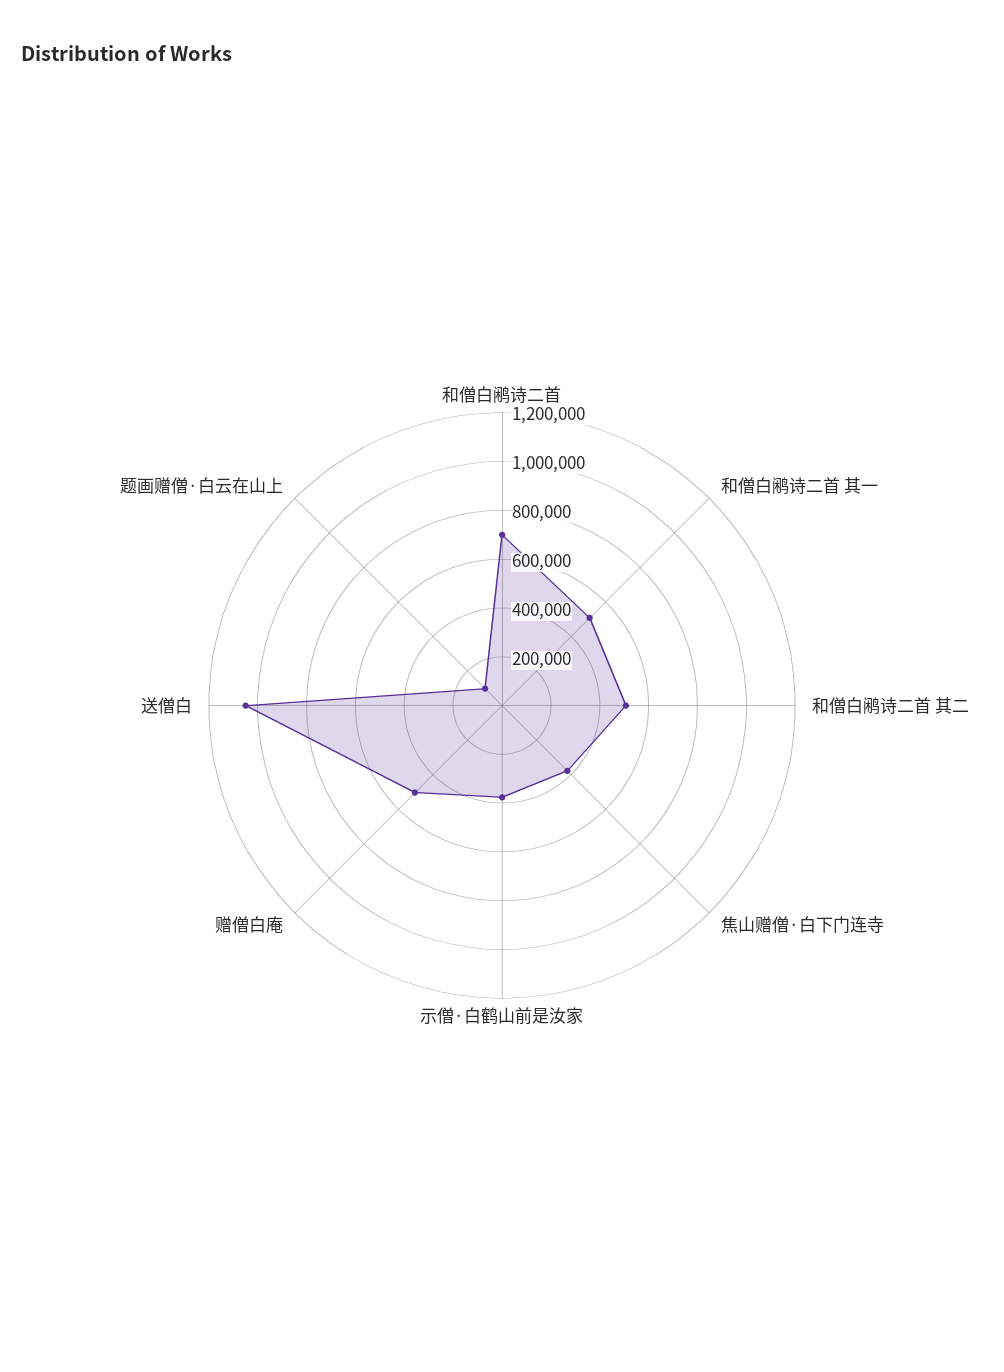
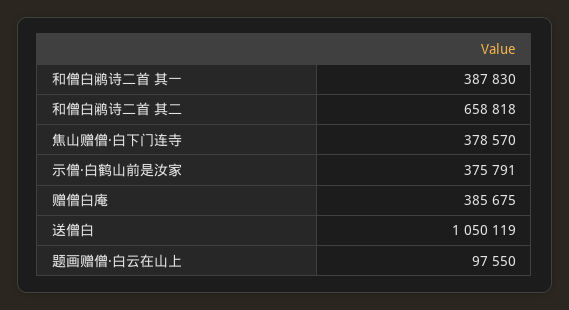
  {
-   "和僧白鹇诗二首": 700000,
-   "和僧白鹇诗二首 其一": 500000,
+   "和僧白鹇诗二首 其一": 387830,
-   "和僧白鹇诗二首 其二": 500000,
+   "和僧白鹇诗二首 其二": 658818,
    "焦山赠僧·白下门连寺": 378570,
    "示僧·白鹤山前是汝家": 375791,
-   "赠僧白庵": 500000,
+   "赠僧白庵": 385675,
    "送僧白": 1050119,
    "题画赠僧·白云在山上": 97550
  }

